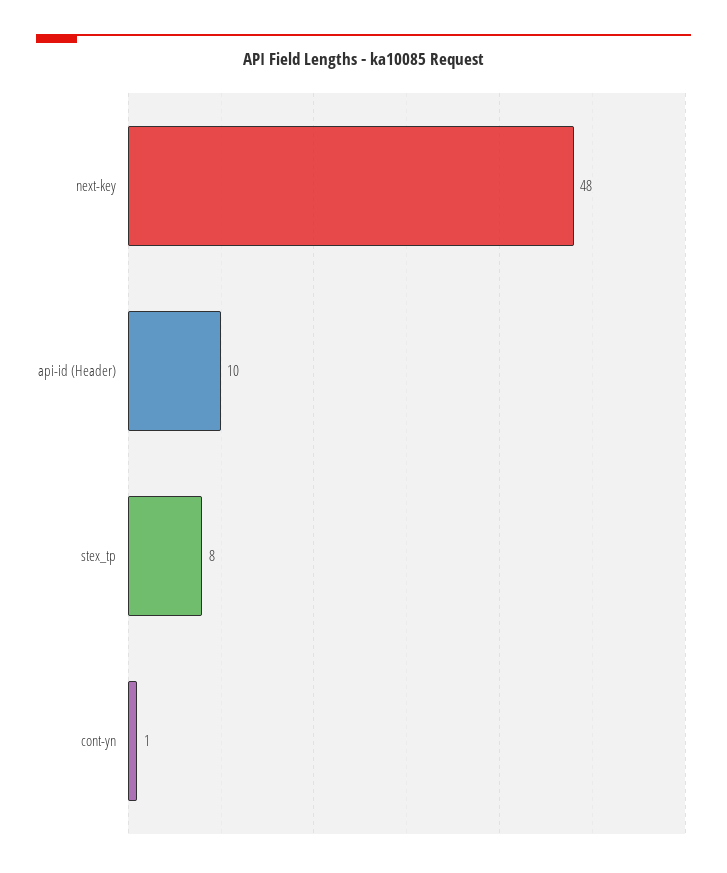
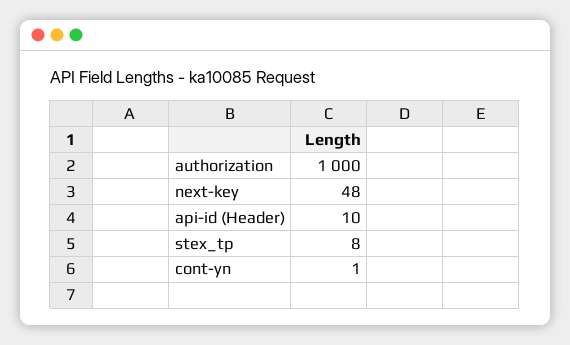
  {
    "next-key": 48,
    "api-id (Header)": 10,
    "stex_tp": 8,
-   "cont-yn": 1
+   "cont-yn": 1,
+   "authorization": 1000
  }

